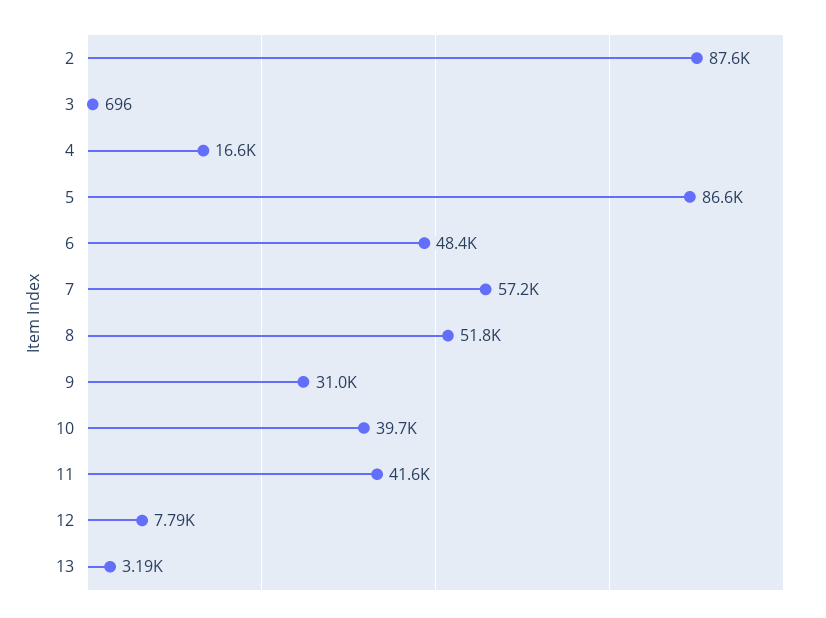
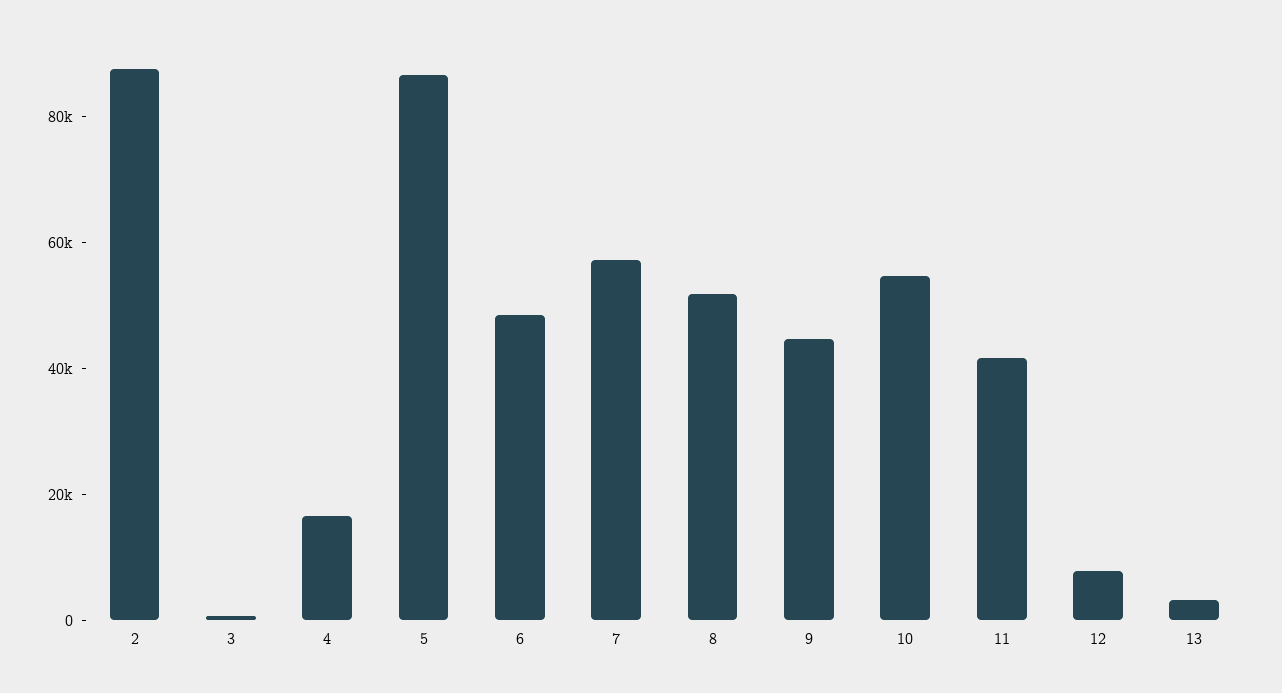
  {
    "2": 87600,
    "3": 696,
    "4": 16600,
    "5": 86600,
    "6": 48400,
    "7": 57200,
    "8": 51800,
-   "9": 31000,
+   "9": 45000,
-   "10": 39700,
+   "10": 55000,
    "11": 41600,
    "12": 7790,
    "13": 3190
  }

